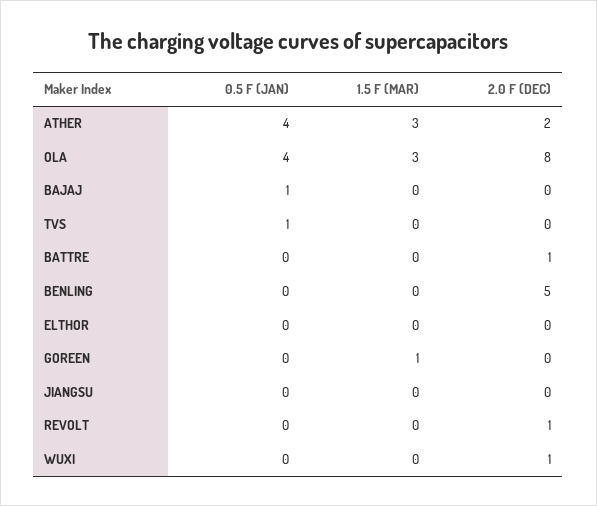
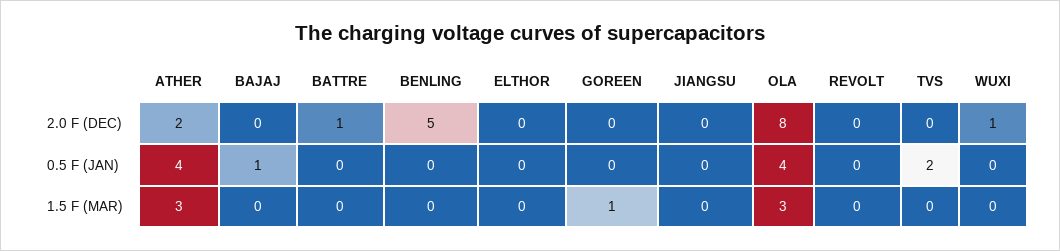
  {
    "0.5 F (JAN)": {
      "ATHER": 4,
      "OLA": 4,
      "BAJAJ": 1,
-     "TVS": 1,
+     "TVS": 2,
      "BATTRE": 0,
      "BENLING": 0,
      "ELTHOR": 0,
      "GOREEN": 0,
      "JIANGSU": 0,
      "REVOLT": 0,
      "WUXI": 0
    },
    "1.5 F (MAR)": {
      "ATHER": 3,
      "OLA": 3,
      "BAJAJ": 0,
      "TVS": 0,
      "BATTRE": 0,
      "BENLING": 0,
      "ELTHOR": 0,
      "GOREEN": 1,
      "JIANGSU": 0,
      "REVOLT": 0,
      "WUXI": 0
    },
    "2.0 F (DEC)": {
      "ATHER": 2,
      "OLA": 8,
      "BAJAJ": 0,
      "TVS": 0,
      "BATTRE": 1,
      "BENLING": 5,
      "ELTHOR": 0,
      "GOREEN": 0,
      "JIANGSU": 0,
-     "REVOLT": 1,
+     "REVOLT": 0,
      "WUXI": 1
    }
  }

